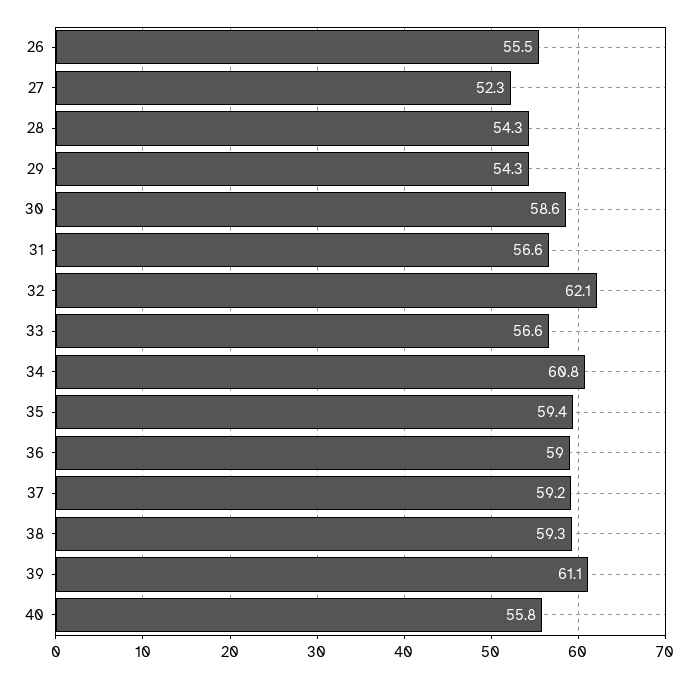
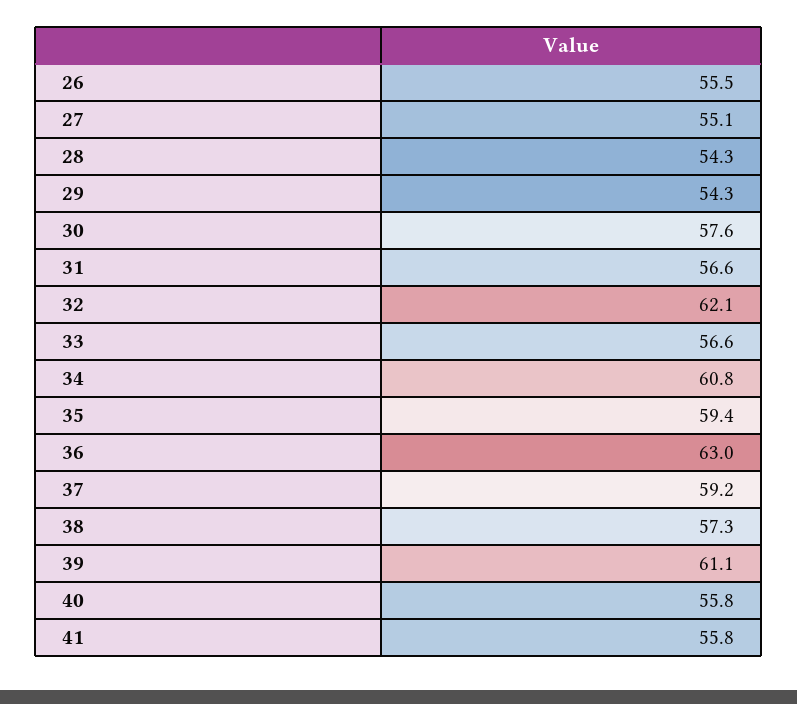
  {
    "26": 55.5,
-   "27": 52.3,
+   "27": 55.1,
    "28": 54.3,
    "29": 54.3,
-   "30": 58.6,
+   "30": 57.6,
    "31": 56.6,
    "32": 62.1,
    "33": 56.6,
    "34": 60.8,
    "35": 59.4,
-   "36": 59,
+   "36": 63,
    "37": 59.2,
-   "38": 59.3,
+   "38": 57.3,
    "39": 61.1,
-   "40": 55.8
+   "40": 55.8,
+   "41": 55.8
  }

